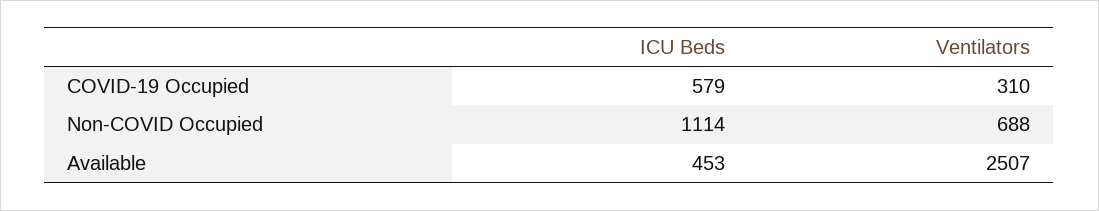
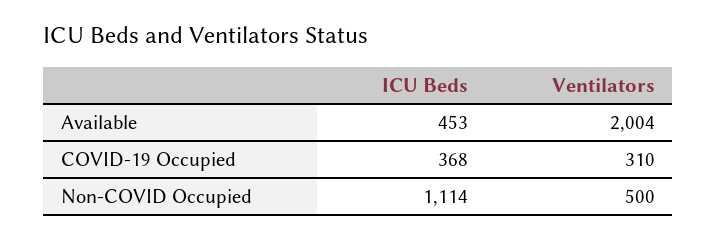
  {
    "ICU Beds": {
-     "COVID-19 Occupied": 579,
+     "COVID-19 Occupied": 368,
      "Non-COVID Occupied": 1114,
      "Available": 453
    },
    "Ventilators": {
      "COVID-19 Occupied": 310,
-     "Non-COVID Occupied": 688,
+     "Non-COVID Occupied": 500,
-     "Available": 2507
+     "Available": 2004
    }
  }

